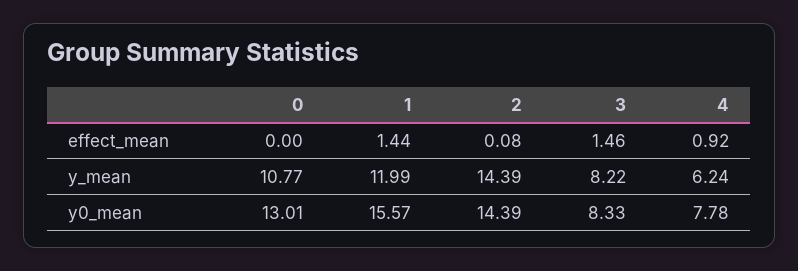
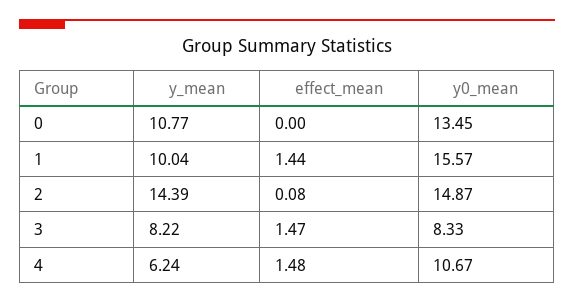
  {
    "0": {
      "effect_mean": 0,
      "y_mean": 10.77,
-     "y0_mean": 13.01
+     "y0_mean": 13.45
    },
    "1": {
      "effect_mean": 1.44,
-     "y_mean": 11.99,
+     "y_mean": 10.04,
      "y0_mean": 15.57
    },
    "2": {
      "effect_mean": 0.08,
      "y_mean": 14.39,
-     "y0_mean": 14.39
+     "y0_mean": 14.87
    },
    "3": {
-     "effect_mean": 1.46,
+     "effect_mean": 1.47,
      "y_mean": 8.22,
      "y0_mean": 8.33
    },
    "4": {
-     "effect_mean": 0.92,
+     "effect_mean": 1.48,
      "y_mean": 6.24,
-     "y0_mean": 7.78
+     "y0_mean": 10.67
    }
  }

